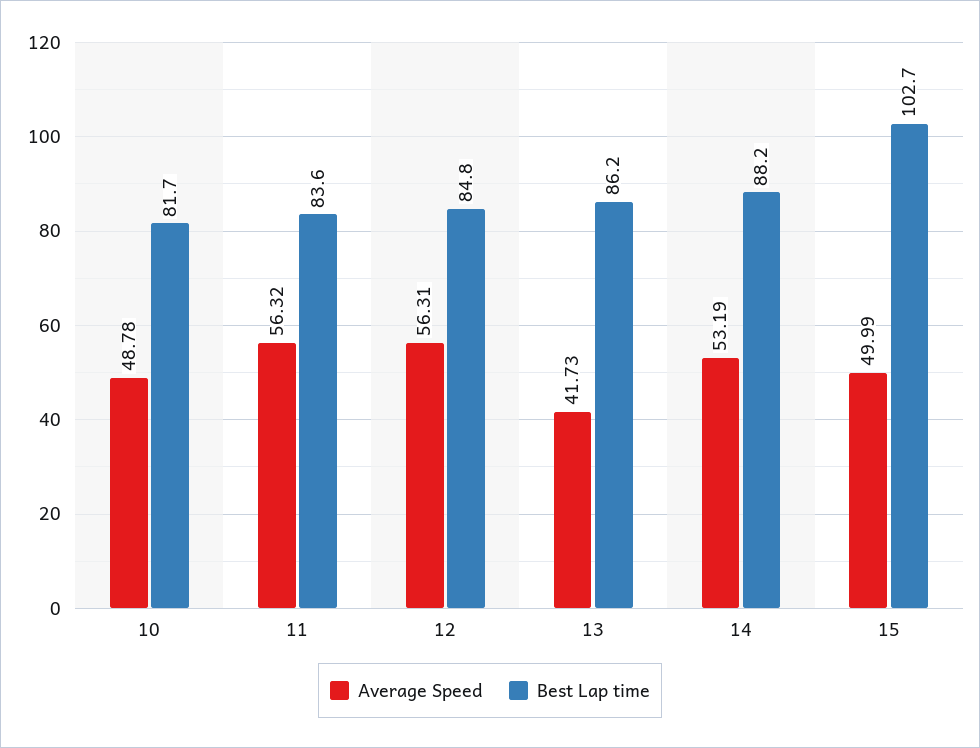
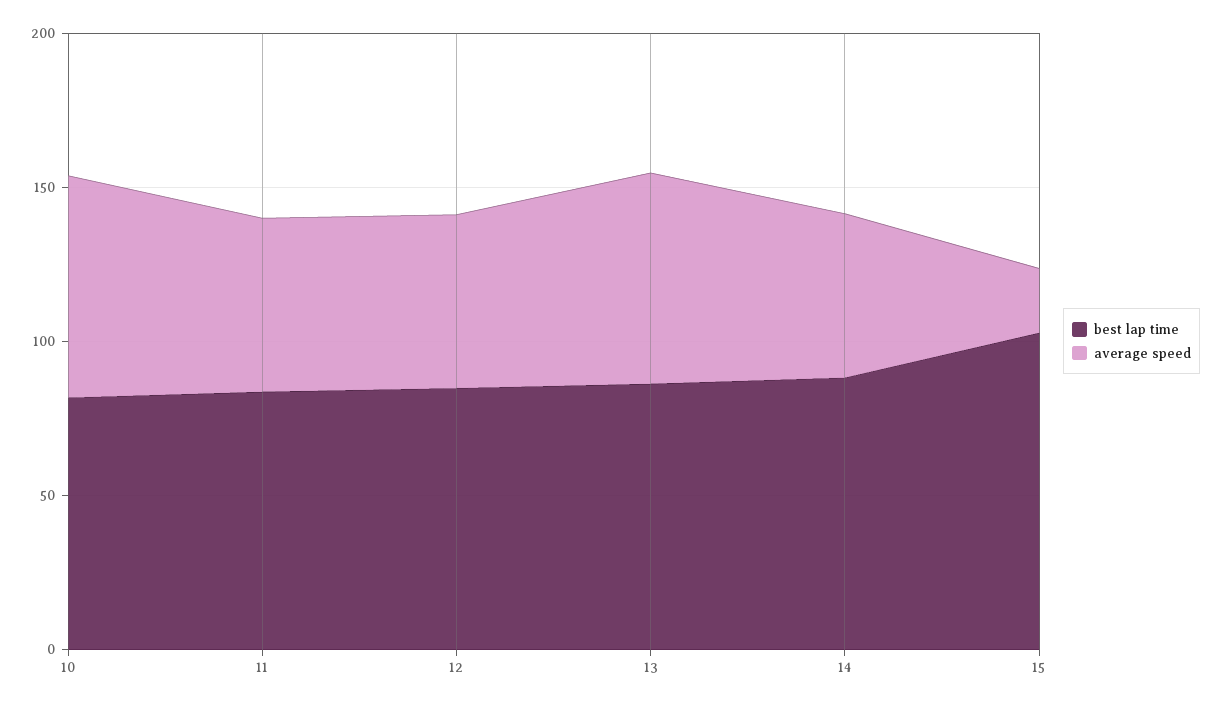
  {
    "Average Speed": {
-     "10": 48.78,
+     "10": 70,
      "11": 56.32,
      "12": 56.31,
-     "13": 41.73,
+     "13": 70,
      "14": 53.19,
-     "15": 49.99
+     "15": 20
    },
    "Best Lap time": {
      "10": 81.7,
      "11": 83.6,
      "12": 84.8,
      "13": 86.2,
      "14": 88.2,
      "15": 102.7
    }
  }

